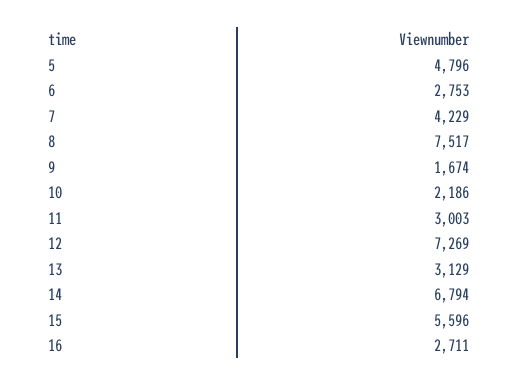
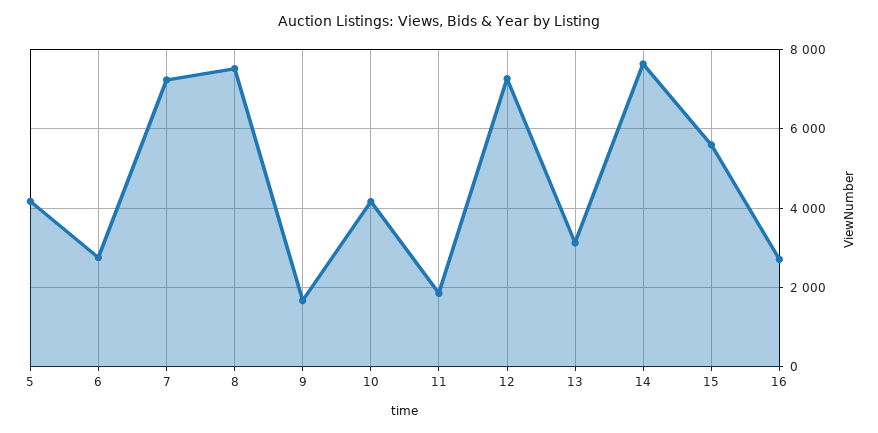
  {
-   "5": 4796,
+   "5": 4200,
    "6": 2753,
-   "7": 4229,
+   "7": 7200,
    "8": 7517,
    "9": 1674,
-   "10": 2186,
+   "10": 4200,
-   "11": 3003,
+   "11": 1800,
    "12": 7269,
    "13": 3129,
-   "14": 6794,
+   "14": 7600,
    "15": 5596,
    "16": 2711
  }

